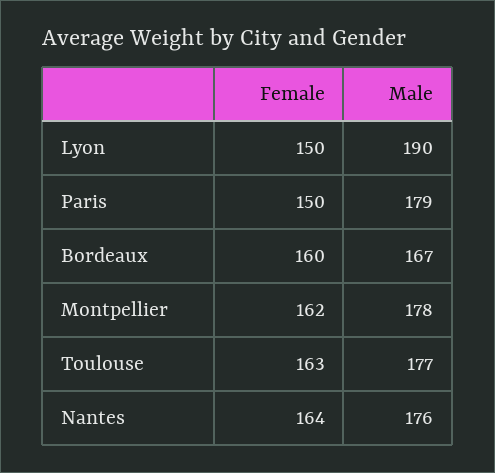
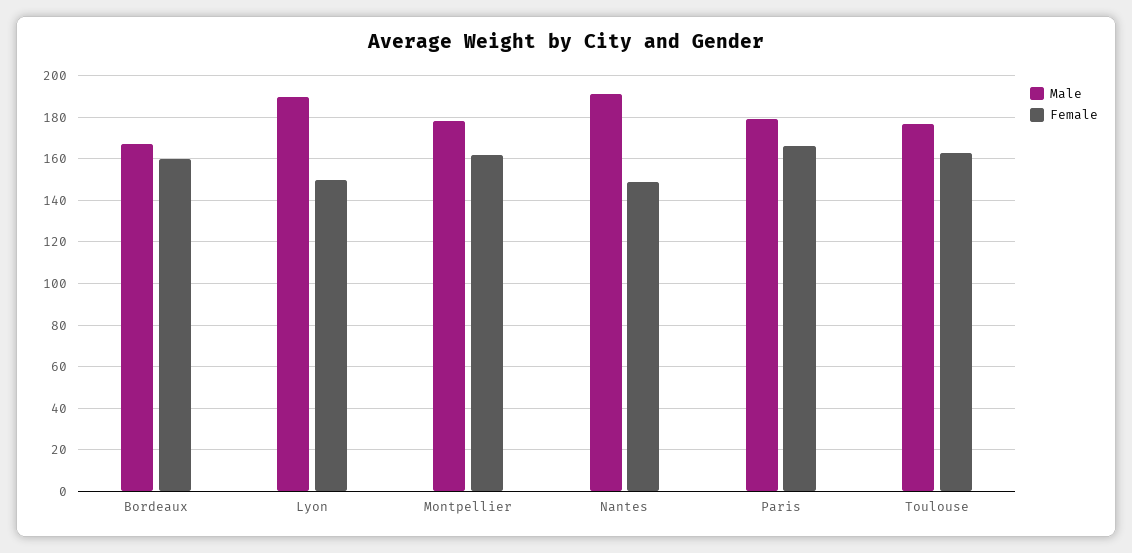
  {
    "Female": {
      "Lyon": 150,
-     "Paris": 150,
+     "Paris": 165,
      "Bordeaux": 160,
      "Montpellier": 162,
      "Toulouse": 163,
-     "Nantes": 164
+     "Nantes": 150
    },
    "Male": {
      "Lyon": 190,
      "Paris": 179,
      "Bordeaux": 167,
      "Montpellier": 178,
      "Toulouse": 177,
-     "Nantes": 176
+     "Nantes": 190
    }
  }

